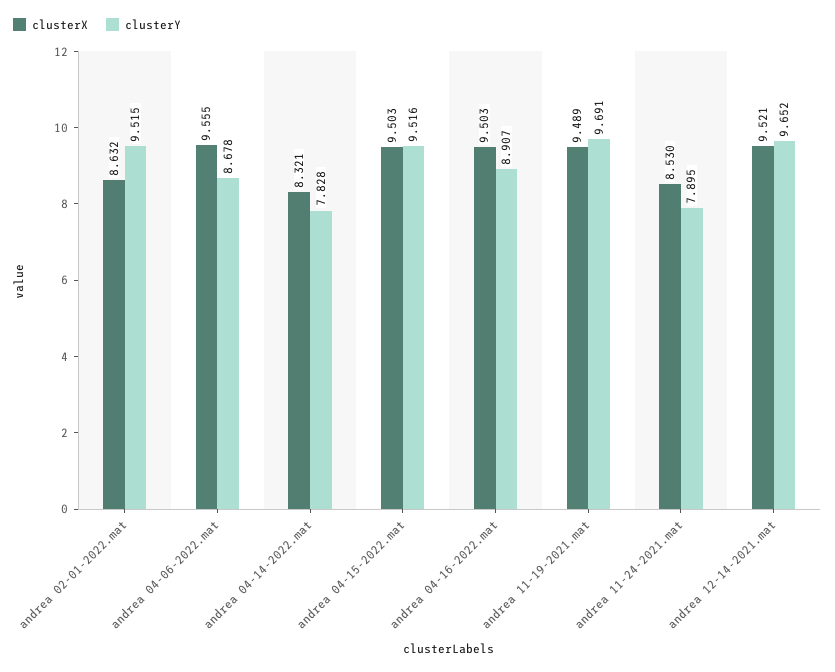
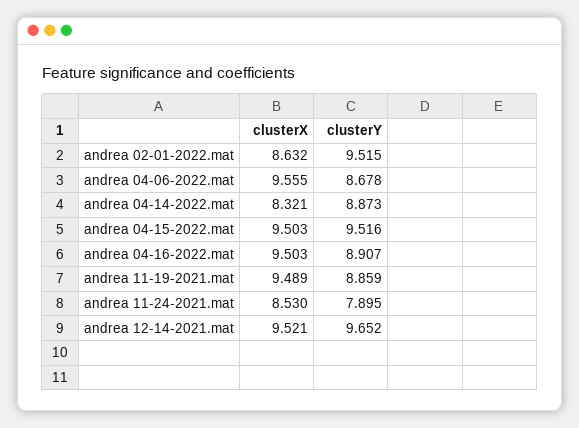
  {
    "clusterX": {
      "andrea 02-01-2022.mat": 8.632,
      "andrea 04-06-2022.mat": 9.555,
      "andrea 04-14-2022.mat": 8.321,
      "andrea 04-15-2022.mat": 9.503,
      "andrea 04-16-2022.mat": 9.503,
      "andrea 11-19-2021.mat": 9.489,
      "andrea 11-24-2021.mat": 8.53,
      "andrea 12-14-2021.mat": 9.521
    },
    "clusterY": {
      "andrea 02-01-2022.mat": 9.515,
      "andrea 04-06-2022.mat": 8.678,
-     "andrea 04-14-2022.mat": 7.828,
+     "andrea 04-14-2022.mat": 8.873,
      "andrea 04-15-2022.mat": 9.516,
      "andrea 04-16-2022.mat": 8.907,
-     "andrea 11-19-2021.mat": 9.691,
+     "andrea 11-19-2021.mat": 8.859,
      "andrea 11-24-2021.mat": 7.895,
      "andrea 12-14-2021.mat": 9.652
    }
  }

